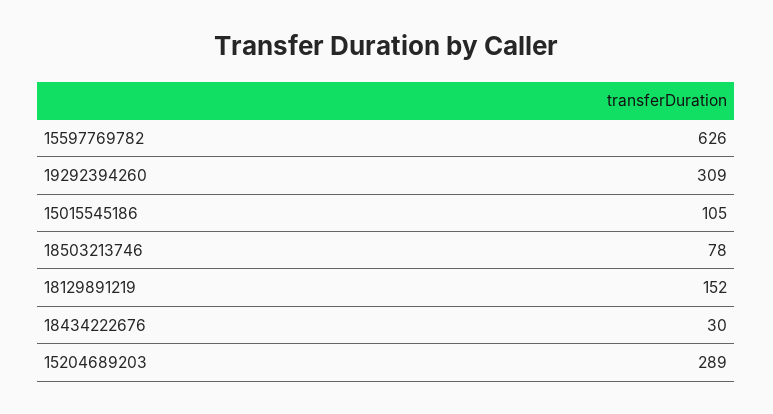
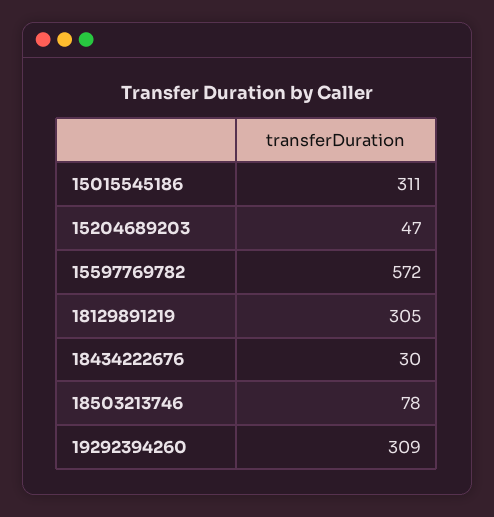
  {
-   "15597769782": 626,
+   "15597769782": 572,
    "19292394260": 309,
-   "15015545186": 105,
+   "15015545186": 311,
    "18503213746": 78,
-   "18129891219": 152,
+   "18129891219": 305,
    "18434222676": 30,
-   "15204689203": 289
+   "15204689203": 47
  }

